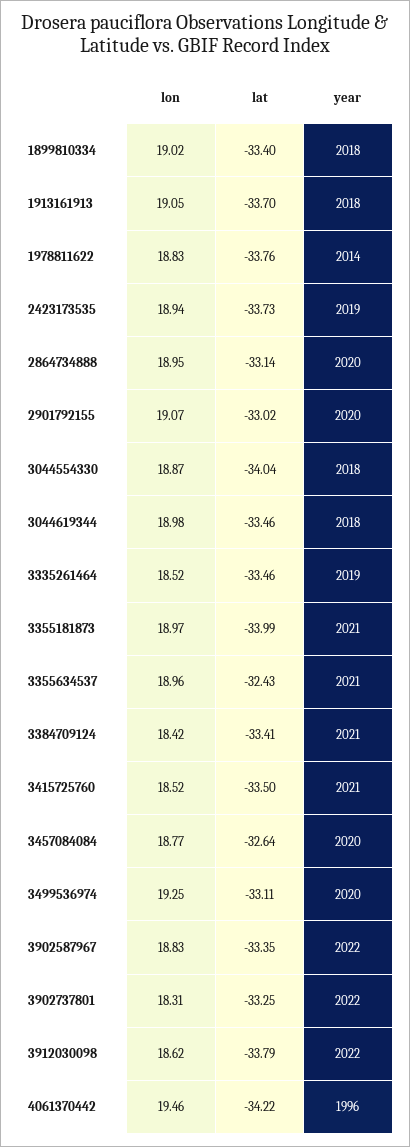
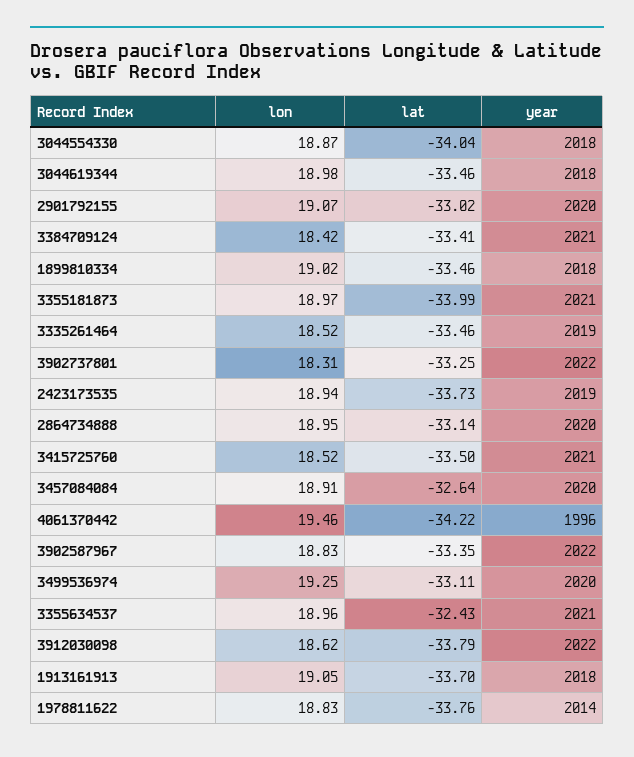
  {
    "lon": {
      "1899810334": 19.02,
      "1913161913": 19.05,
      "1978811622": 18.83,
      "2423173535": 18.94,
      "2864734888": 18.95,
      "2901792155": 19.07,
      "3044554330": 18.87,
      "3044619344": 18.98,
      "3335261464": 18.52,
      "3355181873": 18.97,
      "3355634537": 18.96,
      "3384709124": 18.42,
      "3415725760": 18.52,
-     "3457084084": 18.77,
+     "3457084084": 18.91,
      "3499536974": 19.25,
      "3902587967": 18.83,
      "3902737801": 18.31,
      "3912030098": 18.62,
      "4061370442": 19.46
    },
    "lat": {
-     "1899810334": -33.4,
+     "1899810334": -33.46,
      "1913161913": -33.7,
      "1978811622": -33.76,
      "2423173535": -33.73,
      "2864734888": -33.14,
      "2901792155": -33.02,
      "3044554330": -34.04,
      "3044619344": -33.46,
      "3335261464": -33.46,
      "3355181873": -33.99,
      "3355634537": -32.43,
      "3384709124": -33.41,
      "3415725760": -33.5,
      "3457084084": -32.64,
      "3499536974": -33.11,
      "3902587967": -33.35,
      "3902737801": -33.25,
      "3912030098": -33.79,
      "4061370442": -34.22
    },
    "year": {
      "1899810334": 2018,
      "1913161913": 2018,
      "1978811622": 2014,
      "2423173535": 2019,
      "2864734888": 2020,
      "2901792155": 2020,
      "3044554330": 2018,
      "3044619344": 2018,
      "3335261464": 2019,
      "3355181873": 2021,
      "3355634537": 2021,
      "3384709124": 2021,
      "3415725760": 2021,
      "3457084084": 2020,
      "3499536974": 2020,
      "3902587967": 2022,
      "3902737801": 2022,
      "3912030098": 2022,
      "4061370442": 1996
    }
  }

